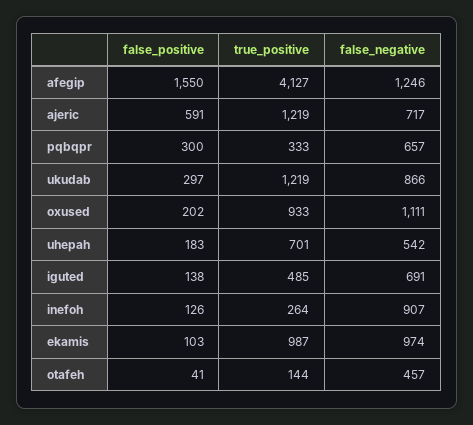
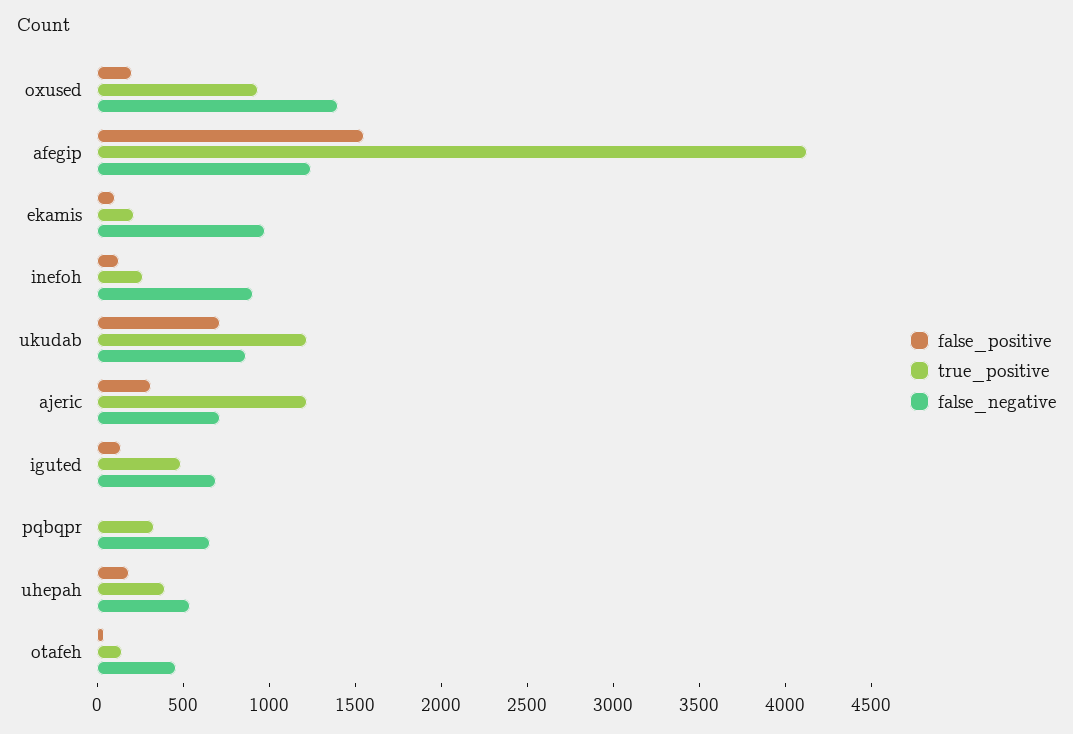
  {
    "false_positive": {
      "afegip": 1550,
-     "ajeric": 591,
+     "ajeric": 300,
-     "pqbqpr": 300,
+     "pqbqpr": 0,
-     "ukudab": 297,
+     "ukudab": 700,
      "oxused": 202,
      "uhepah": 183,
      "iguted": 138,
      "inefoh": 126,
      "ekamis": 103,
      "otafeh": 41
    },
    "true_positive": {
      "afegip": 4127,
      "ajeric": 1219,
      "pqbqpr": 333,
      "ukudab": 1219,
      "oxused": 933,
-     "uhepah": 701,
+     "uhepah": 400,
      "iguted": 485,
      "inefoh": 264,
-     "ekamis": 987,
+     "ekamis": 200,
      "otafeh": 144
    },
    "false_negative": {
      "afegip": 1246,
      "ajeric": 717,
      "pqbqpr": 657,
      "ukudab": 866,
-     "oxused": 1111,
+     "oxused": 1400,
      "uhepah": 542,
      "iguted": 691,
      "inefoh": 907,
      "ekamis": 974,
      "otafeh": 457
    }
  }

